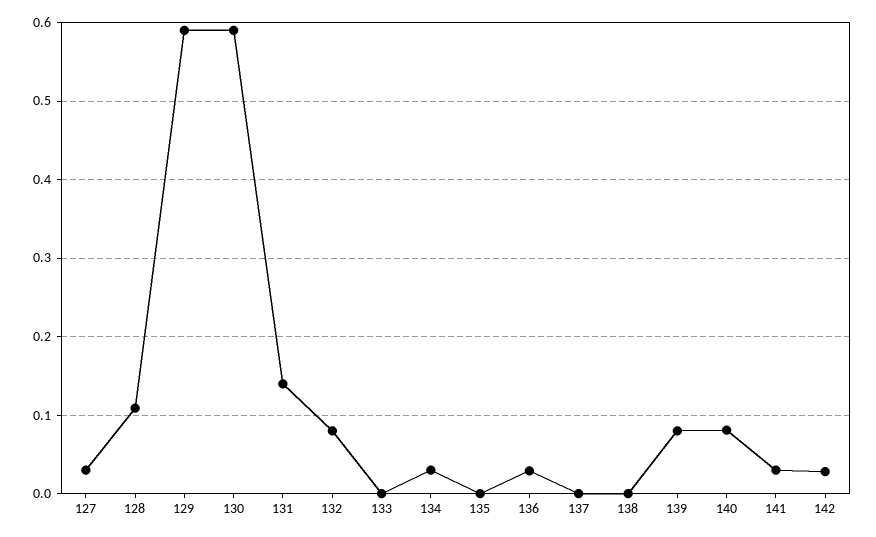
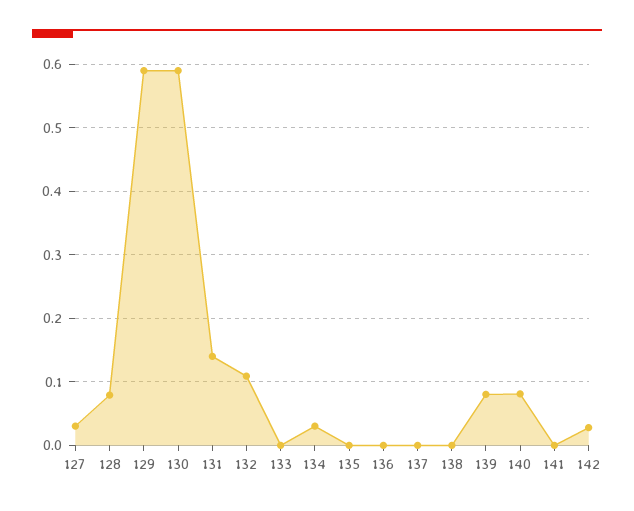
  {
    "127": 0.03,
-   "128": 0.11,
+   "128": 0.08,
    "129": 0.59,
    "130": 0.59,
    "131": 0.14,
-   "132": 0.08,
+   "132": 0.11,
    "133": 0,
    "134": 0.03,
    "135": 0,
-   "136": 0.03,
+   "136": 0,
    "137": 0,
    "138": 0,
    "139": 0.08,
    "140": 0.08,
-   "141": 0.03,
+   "141": 0,
    "142": 0.03
  }

